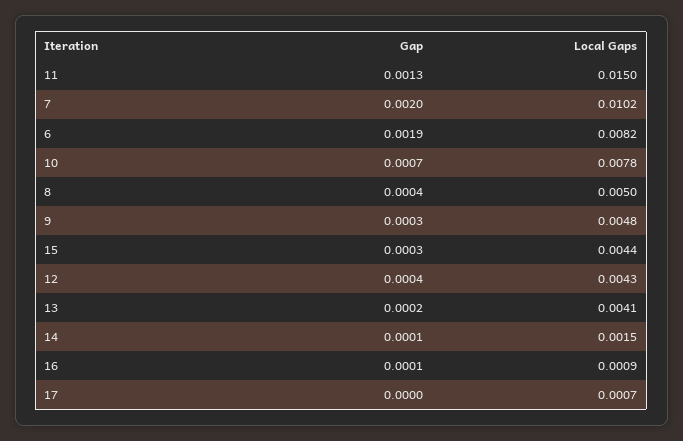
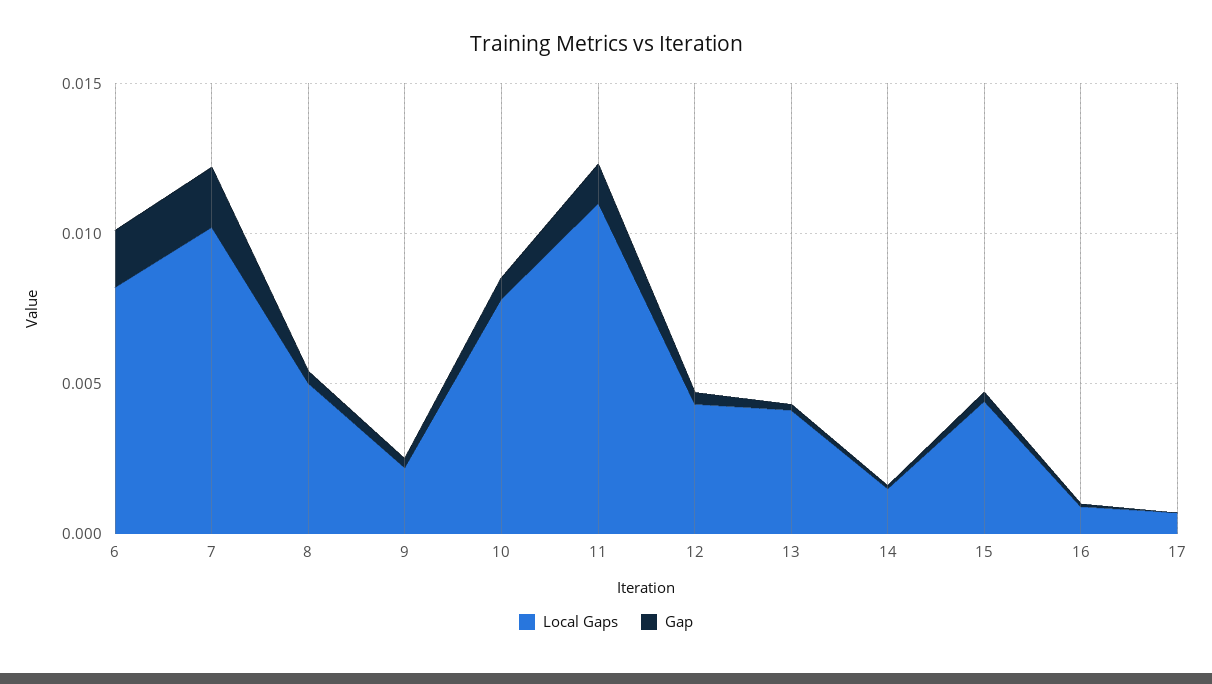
  {
    "Gap": {
      "11": 0.0013,
      "7": 0.002,
      "6": 0.0019,
      "10": 0.0007,
      "8": 0.0004,
      "9": 0.0003,
      "15": 0.0003,
      "12": 0.0004,
      "13": 0.0002,
      "14": 0.0001,
      "16": 0.0001,
      "17": 0
    },
    "Local Gaps": {
-     "11": 0.015,
+     "11": 0.011,
      "7": 0.0102,
      "6": 0.0082,
      "10": 0.0078,
      "8": 0.005,
-     "9": 0.0048,
+     "9": 0.002,
      "15": 0.0044,
      "12": 0.0043,
      "13": 0.0041,
      "14": 0.0015,
      "16": 0.0009,
      "17": 0.0007
    }
  }

